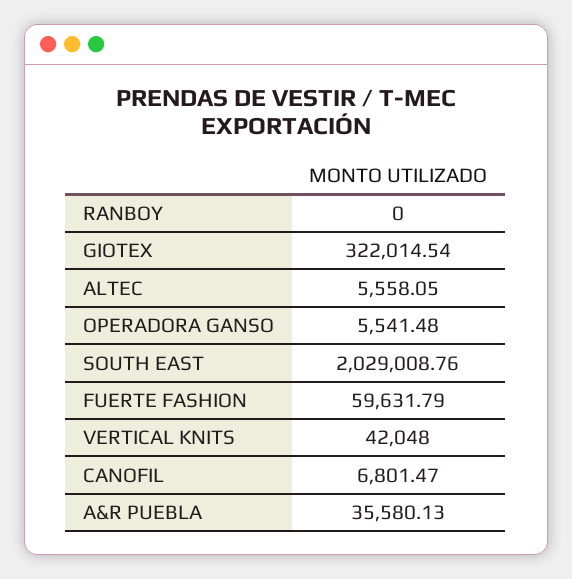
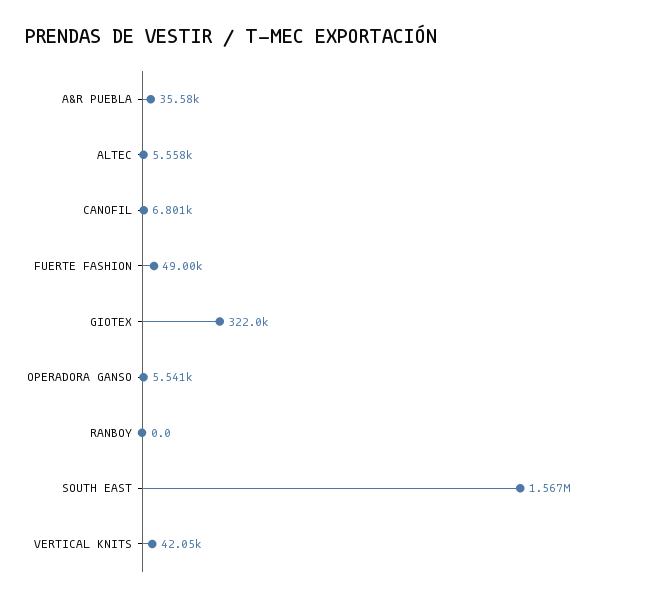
  {
    "RANBOY": 0,
    "GIOTEX": 322014.54,
    "ALTEC": 5558.05,
    "OPERADORA GANSO": 5541.48,
-   "SOUTH EAST": 2029008.76,
+   "SOUTH EAST": 1567000,
-   "FUERTE FASHION": 59631.79,
+   "FUERTE FASHION": 49000,
    "VERTICAL KNITS": 42048,
    "CANOFIL": 6801.47,
    "A&R PUEBLA": 35580.13
  }

